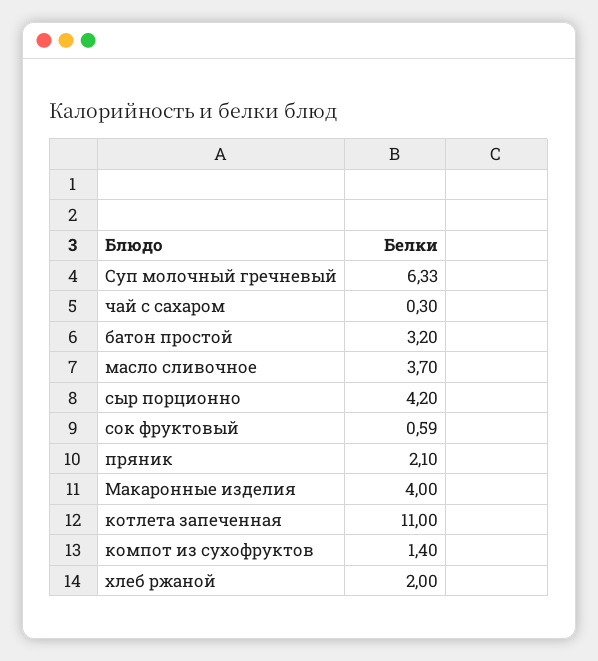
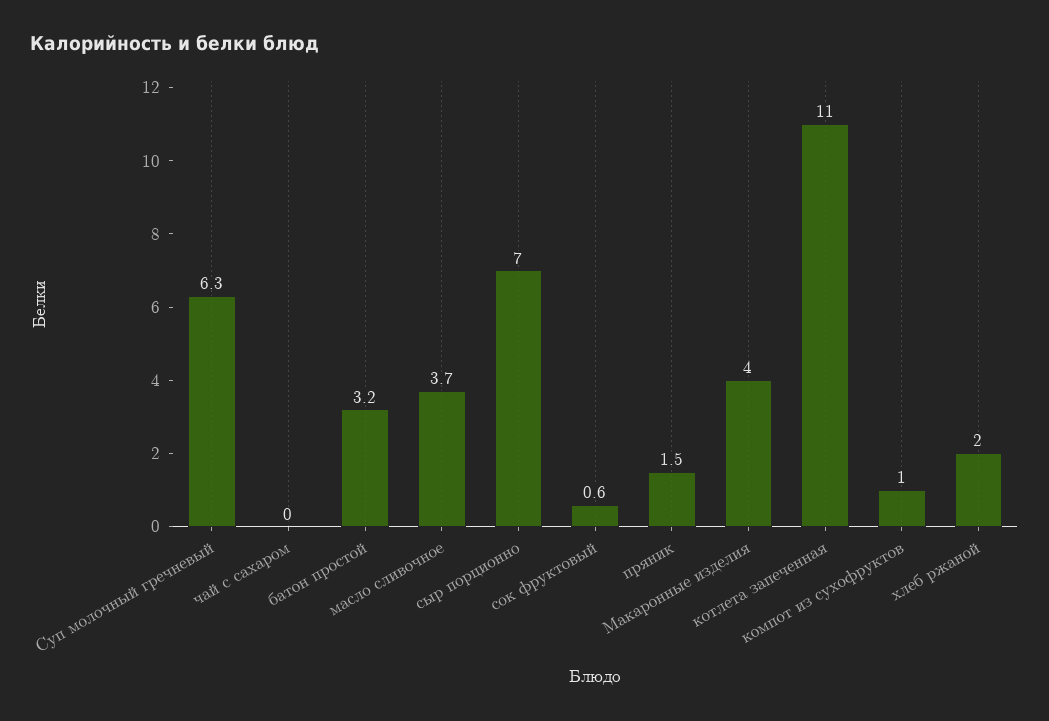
  {
    "Суп молочный гречневый": 6.33,
-   "чай с сахаром": 0.3,
+   "чай с сахаром": 0,
    "батон простой": 3.2,
    "масло сливочное": 3.7,
-   "сыр порционно": 4.2,
+   "сыр порционно": 7,
    "сок фруктовый": 0.59,
-   "пряник": 2.1,
+   "пряник": 1.5,
    "Макаронные изделия": 4,
    "котлета запеченная": 11,
-   "компот из сухофруктов": 1.4,
+   "компот из сухофруктов": 1,
    "хлеб ржаной": 2
  }

